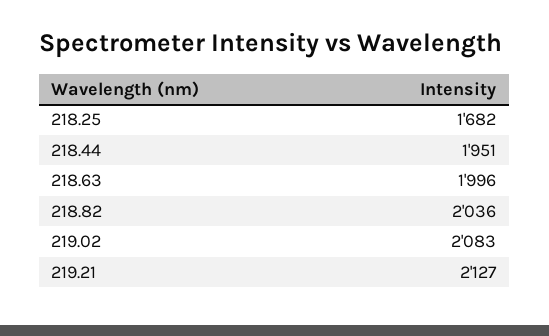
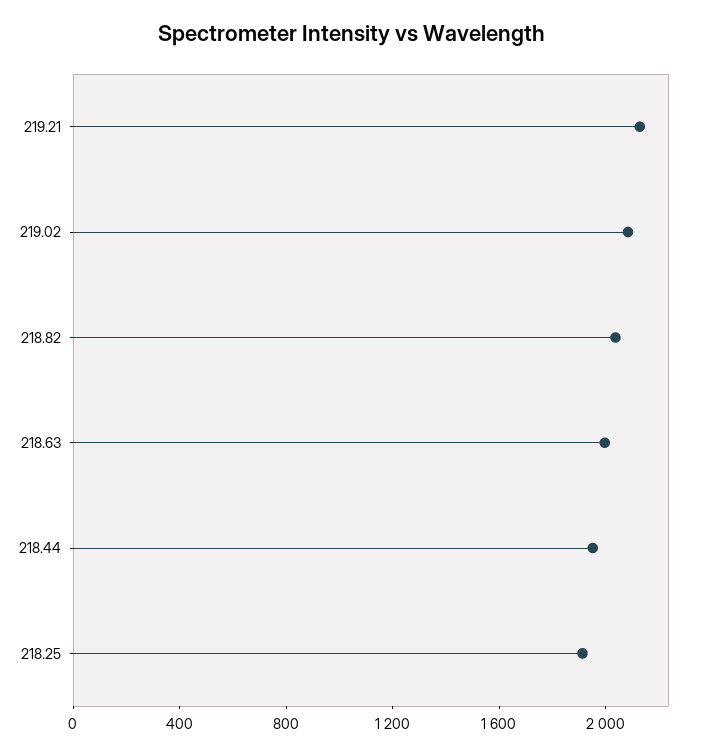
  {
-   "218.25": 1682,
+   "218.25": 1900,
    "218.44": 1951,
    "218.63": 1996,
    "218.82": 2036,
    "219.02": 2083,
    "219.21": 2127
  }

